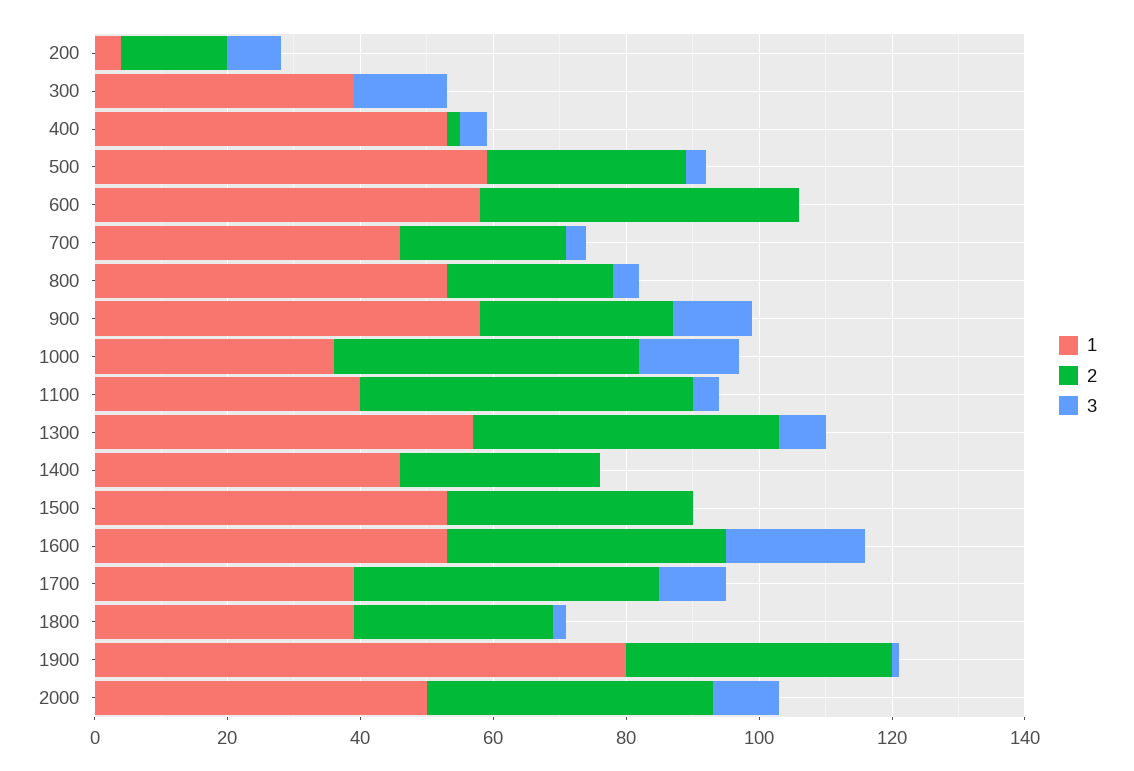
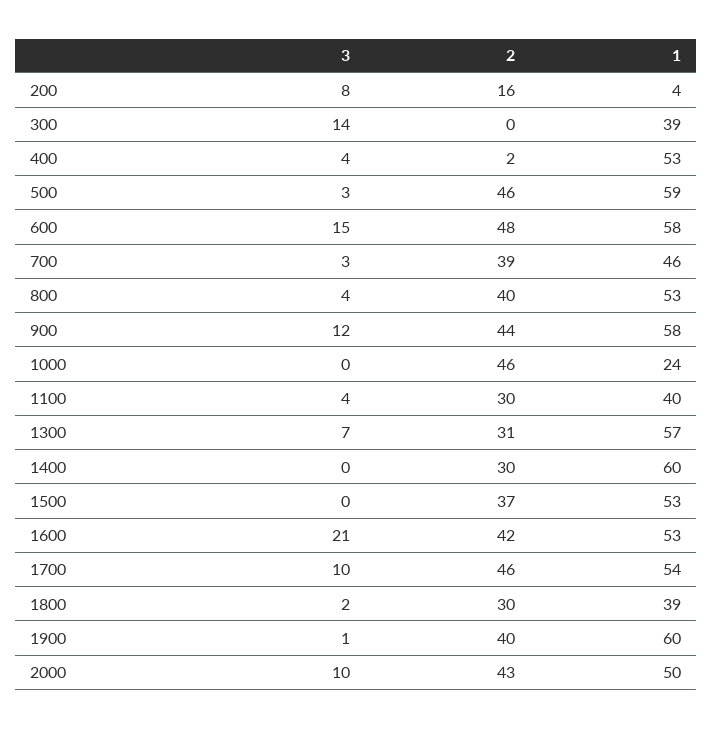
  {
    "1": {
      "200": 4,
      "300": 39,
      "400": 53,
      "500": 59,
      "600": 58,
      "700": 46,
      "800": 53,
      "900": 58,
-     "1000": 35,
+     "1000": 24,
      "1100": 40,
      "1300": 57,
-     "1400": 45,
+     "1400": 60,
      "1500": 53,
      "1600": 53,
-     "1700": 40,
+     "1700": 54,
      "1800": 39,
-     "1900": 80,
+     "1900": 60,
      "2000": 50
    },
    "2": {
      "200": 16,
      "300": 0,
      "400": 2,
-     "500": 30,
+     "500": 46,
      "600": 48,
-     "700": 25,
+     "700": 39,
-     "800": 25,
+     "800": 40,
-     "900": 30,
+     "900": 44,
      "1000": 46,
-     "1100": 50,
+     "1100": 30,
-     "1300": 45,
+     "1300": 31,
      "1400": 30,
      "1500": 37,
      "1600": 42,
      "1700": 46,
      "1800": 30,
      "1900": 40,
      "2000": 43
    },
    "3": {
      "200": 8,
      "300": 14,
      "400": 4,
      "500": 3,
-     "600": 0,
+     "600": 15,
      "700": 3,
      "800": 4,
      "900": 12,
-     "1000": 15,
+     "1000": 0,
      "1100": 4,
      "1300": 7,
      "1400": 0,
      "1500": 0,
      "1600": 21,
      "1700": 10,
      "1800": 2,
      "1900": 1,
      "2000": 10
    }
  }

